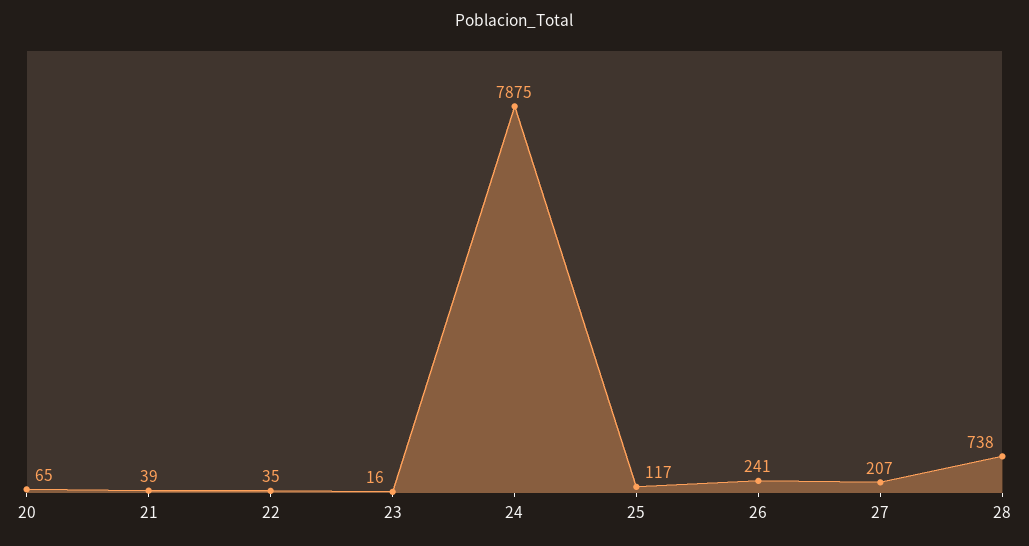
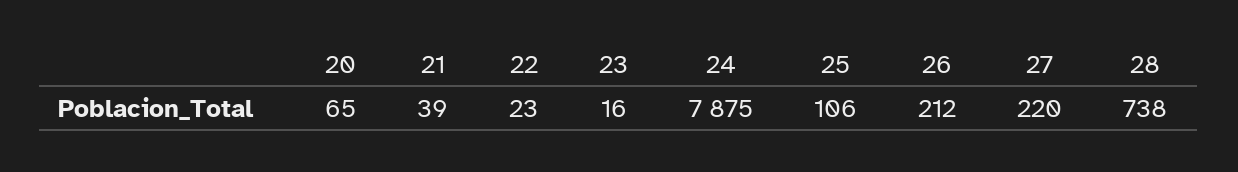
  {
    "20": 65,
    "21": 39,
-   "22": 35,
+   "22": 23,
    "23": 16,
    "24": 7875,
-   "25": 117,
+   "25": 106,
-   "26": 241,
+   "26": 212,
-   "27": 207,
+   "27": 220,
    "28": 738
  }

